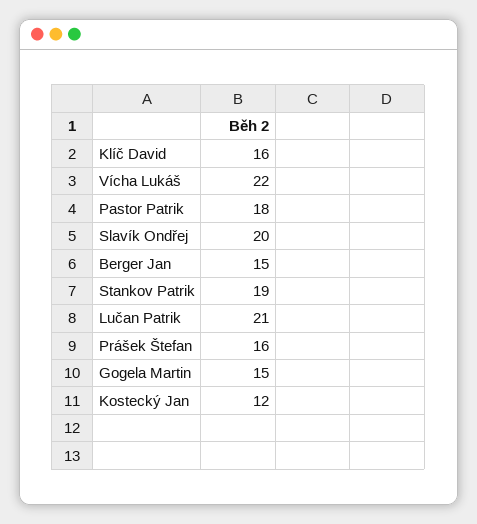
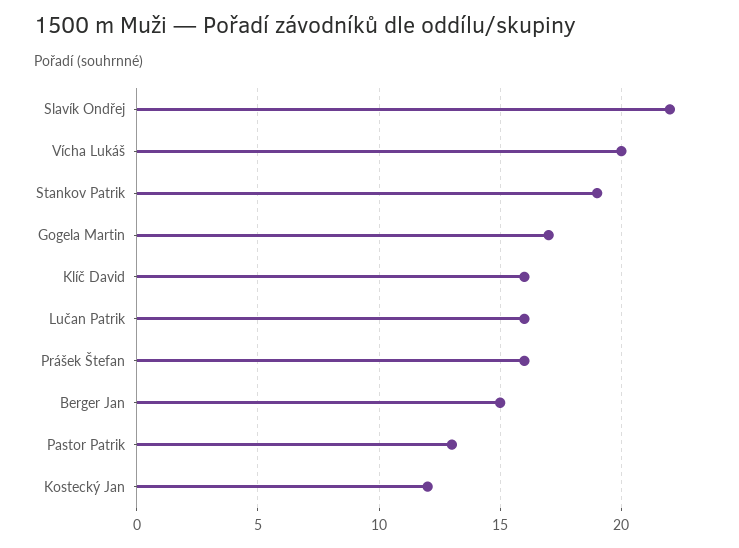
  {
    "Klíč David": 16,
-   "Vícha Lukáš": 22,
+   "Vícha Lukáš": 20,
-   "Pastor Patrik": 18,
+   "Pastor Patrik": 13,
-   "Slavík Ondřej": 20,
+   "Slavík Ondřej": 22,
    "Berger Jan": 15,
    "Stankov Patrik": 19,
-   "Lučan Patrik": 21,
+   "Lučan Patrik": 16,
    "Prášek Štefan": 16,
-   "Gogela Martin": 15,
+   "Gogela Martin": 17,
    "Kostecký Jan": 12
  }

